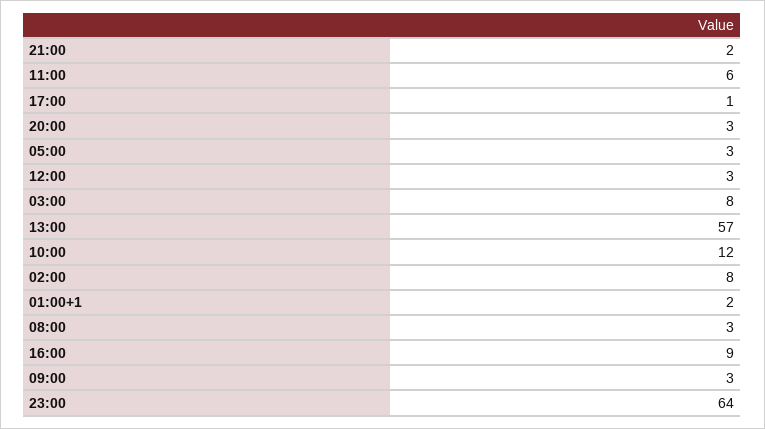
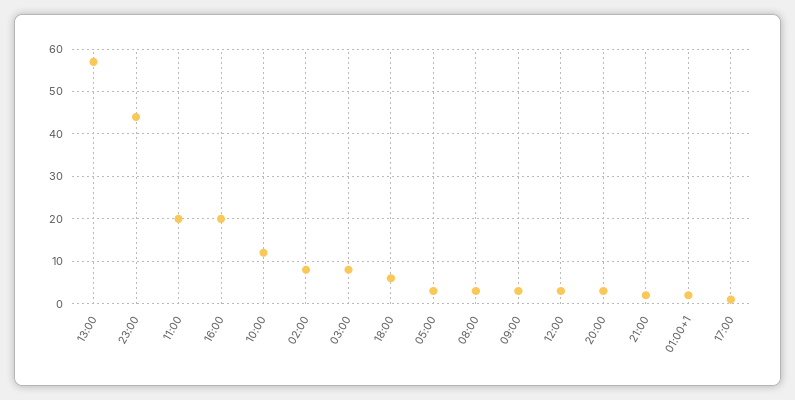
  {
    "21:00": 2,
-   "11:00": 6,
+   "11:00": 20,
    "17:00": 1,
    "20:00": 3,
    "05:00": 3,
    "12:00": 3,
    "03:00": 8,
    "13:00": 57,
    "10:00": 12,
    "02:00": 8,
    "01:00+1": 2,
    "08:00": 3,
-   "16:00": 9,
+   "16:00": 20,
    "09:00": 3,
-   "23:00": 64
+   "23:00": 45,
+   "18:00": 5
  }

